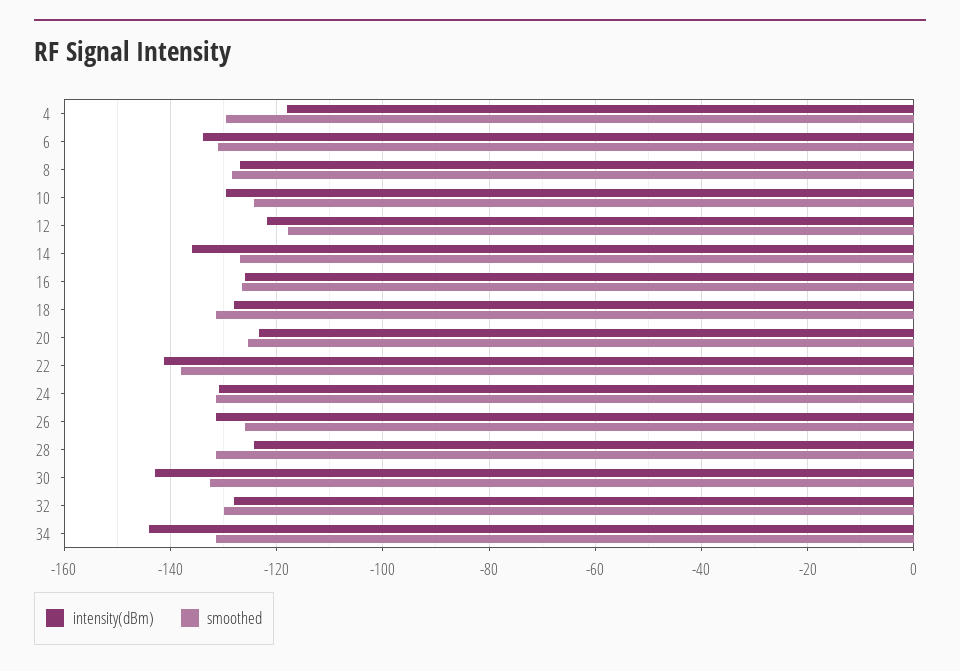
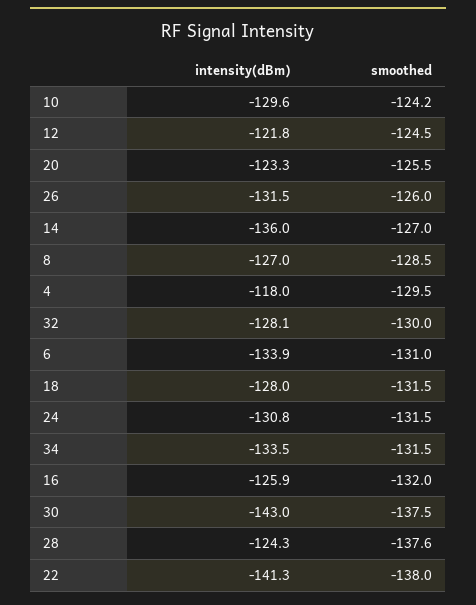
  {
    "intensity(dBm)": {
      "4": -118,
      "6": -133.9,
      "8": -127,
      "10": -129.6,
      "12": -121.8,
      "14": -136,
      "16": -125.9,
      "18": -128,
      "20": -123.3,
      "22": -141.3,
      "24": -130.8,
      "26": -131.5,
      "28": -124.3,
      "30": -143,
      "32": -128.1,
-     "34": -144
+     "34": -133.5
    },
    "smoothed": {
      "4": -129.5,
      "6": -131,
      "8": -128.5,
      "10": -124.2,
-     "12": -118,
+     "12": -124.5,
      "14": -127,
-     "16": -126,
+     "16": -132,
      "18": -131.5,
      "20": -125.5,
      "22": -138,
      "24": -131.5,
      "26": -126,
-     "28": -132,
+     "28": -137.6,
-     "30": -132,
+     "30": -137.5,
      "32": -130,
      "34": -131.5
    }
  }

